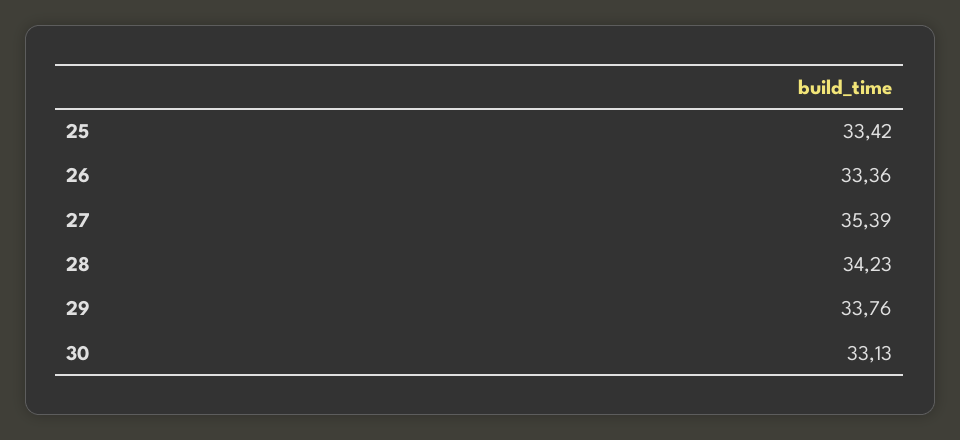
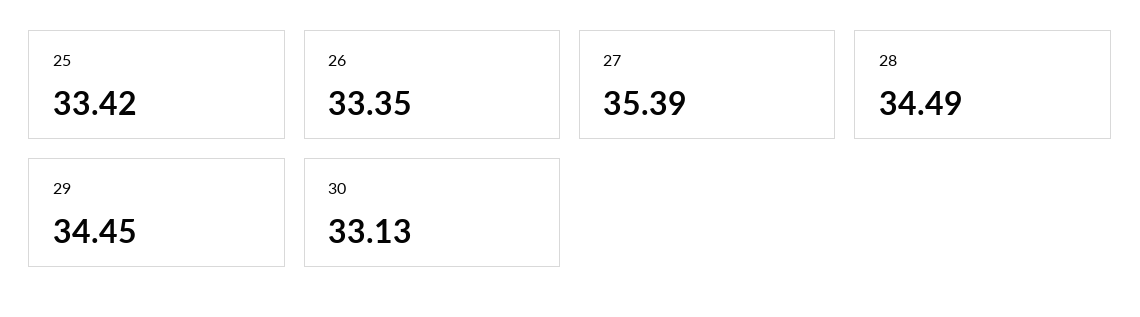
  {
    "25": 33.42,
-   "26": 33.36,
+   "26": 33.35,
    "27": 35.39,
-   "28": 34.23,
+   "28": 34.49,
-   "29": 33.76,
+   "29": 34.45,
    "30": 33.13
  }

